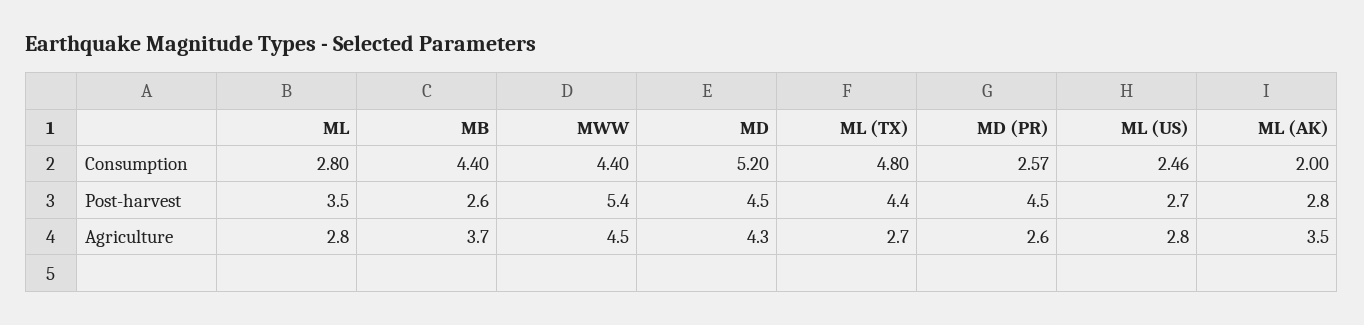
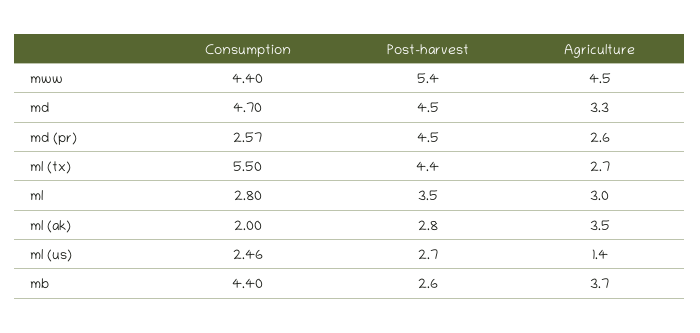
  {
    "ML": {
      "Consumption": 2.8,
      "Post-harvest": 3.5,
-     "Agriculture": 2.8
+     "Agriculture": 3
    },
    "MB": {
      "Consumption": 4.4,
      "Post-harvest": 2.6,
      "Agriculture": 3.7
    },
    "MWW": {
      "Consumption": 4.4,
      "Post-harvest": 5.4,
      "Agriculture": 4.5
    },
    "MD": {
-     "Consumption": 5.2,
+     "Consumption": 4.7,
      "Post-harvest": 4.5,
-     "Agriculture": 4.3
+     "Agriculture": 3.3
    },
    "ML (TX)": {
-     "Consumption": 4.8,
+     "Consumption": 5.5,
      "Post-harvest": 4.4,
      "Agriculture": 2.7
    },
    "MD (PR)": {
      "Consumption": 2.57,
      "Post-harvest": 4.5,
      "Agriculture": 2.6
    },
    "ML (US)": {
      "Consumption": 2.46,
      "Post-harvest": 2.7,
-     "Agriculture": 2.8
+     "Agriculture": 1.4
    },
    "ML (AK)": {
      "Consumption": 2,
      "Post-harvest": 2.8,
      "Agriculture": 3.5
    }
  }

